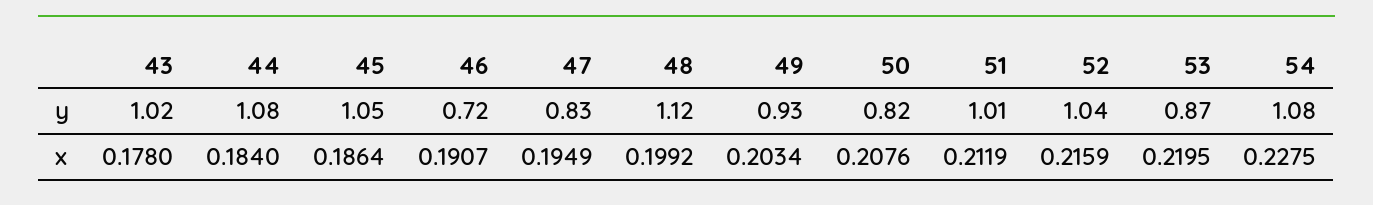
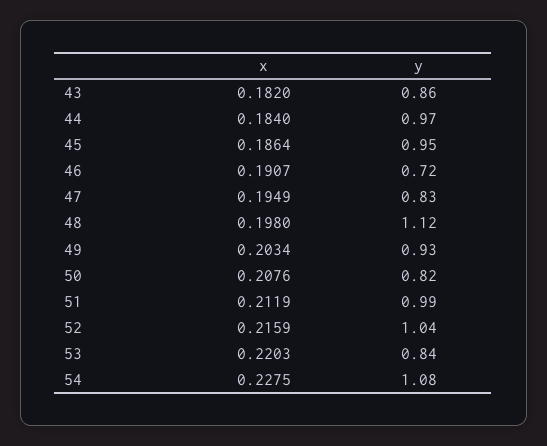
  {
    "43": {
-     "y": 1.02,
+     "y": 0.86,
-     "x": 0.178
+     "x": 0.182
    },
    "44": {
-     "y": 1.08,
+     "y": 0.97,
      "x": 0.184
    },
    "45": {
-     "y": 1.05,
+     "y": 0.95,
      "x": 0.1864
    },
    "46": {
      "y": 0.72,
      "x": 0.1907
    },
    "47": {
      "y": 0.83,
      "x": 0.1949
    },
    "48": {
      "y": 1.12,
-     "x": 0.1992
+     "x": 0.198
    },
    "49": {
      "y": 0.93,
      "x": 0.2034
    },
    "50": {
      "y": 0.82,
      "x": 0.2076
    },
    "51": {
-     "y": 1.01,
+     "y": 0.99,
      "x": 0.2119
    },
    "52": {
      "y": 1.04,
      "x": 0.2159
    },
    "53": {
-     "y": 0.87,
+     "y": 0.84,
-     "x": 0.2195
+     "x": 0.2203
    },
    "54": {
      "y": 1.08,
      "x": 0.2275
    }
  }

